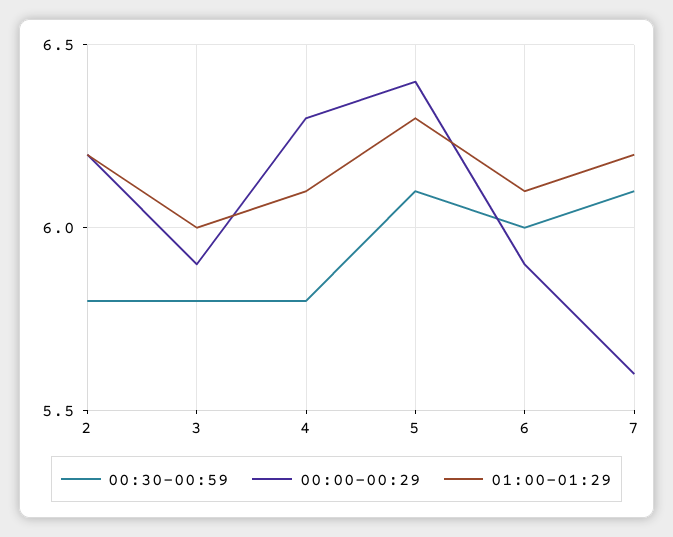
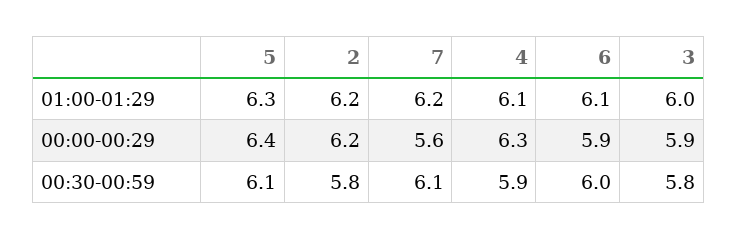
  {
    "00:30-00:59": {
      "2": 5.8,
      "3": 5.8,
-     "4": 5.8,
+     "4": 5.9,
      "5": 6.1,
      "6": 6,
      "7": 6.1
    },
    "00:00-00:29": {
      "2": 6.2,
      "3": 5.9,
      "4": 6.3,
      "5": 6.4,
      "6": 5.9,
      "7": 5.6
    },
    "01:00-01:29": {
      "2": 6.2,
      "3": 6,
      "4": 6.1,
      "5": 6.3,
      "6": 6.1,
      "7": 6.2
    }
  }

